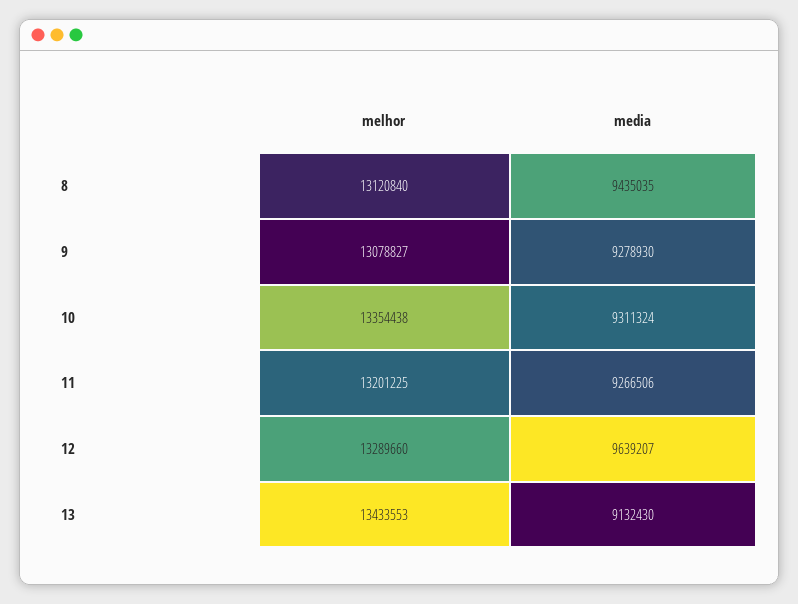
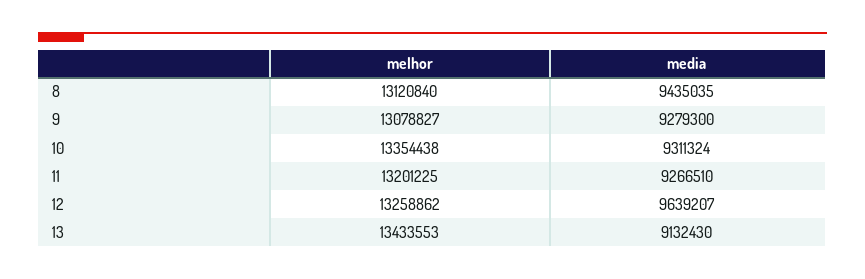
  {
    "melhor": {
      "8": 13120840,
      "9": 13078827,
      "10": 13354438,
      "11": 13201225,
-     "12": 13289660,
+     "12": 13258862,
      "13": 13433553
    },
    "media": {
      "8": 9435035,
-     "9": 9278930,
+     "9": 9279300,
      "10": 9311324,
-     "11": 9266506,
+     "11": 9266510,
      "12": 9639207,
      "13": 9132430
    }
  }

